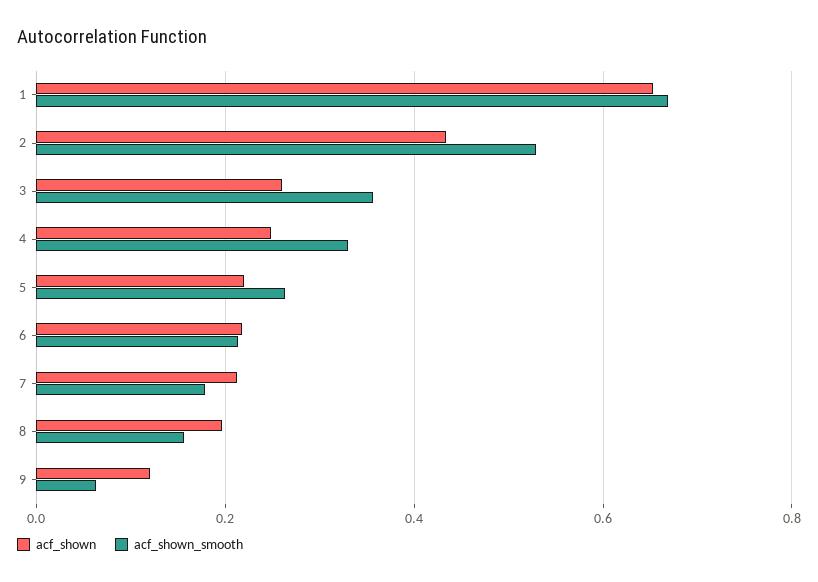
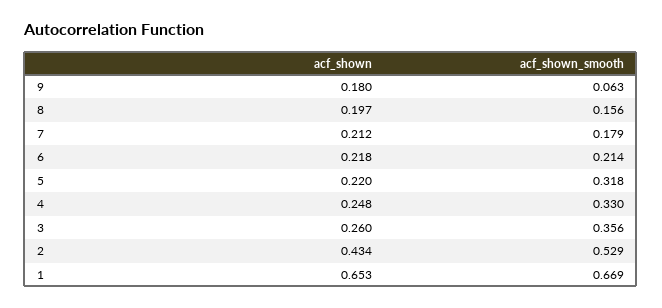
  {
    "acf_shown": {
      "1": 0.653,
      "2": 0.434,
      "3": 0.26,
      "4": 0.248,
      "5": 0.22,
      "6": 0.218,
      "7": 0.212,
      "8": 0.197,
-     "9": 0.12
+     "9": 0.18
    },
    "acf_shown_smooth": {
      "1": 0.669,
      "2": 0.529,
      "3": 0.356,
      "4": 0.33,
-     "5": 0.26,
+     "5": 0.318,
      "6": 0.214,
      "7": 0.179,
      "8": 0.156,
      "9": 0.063
    }
  }

